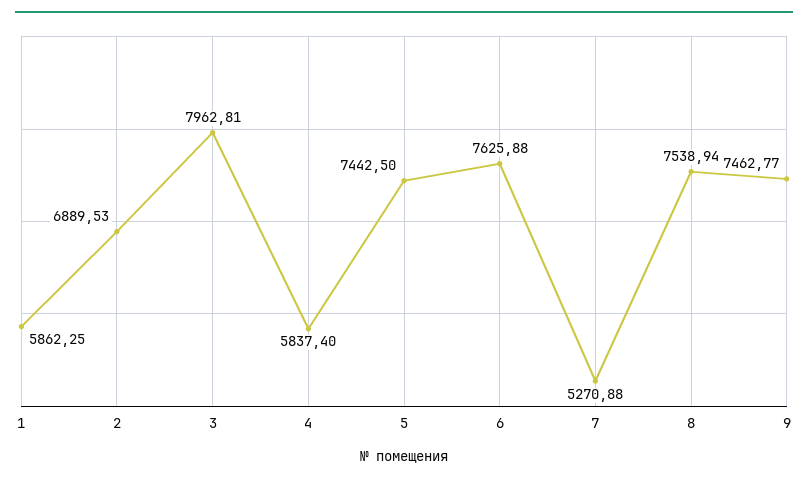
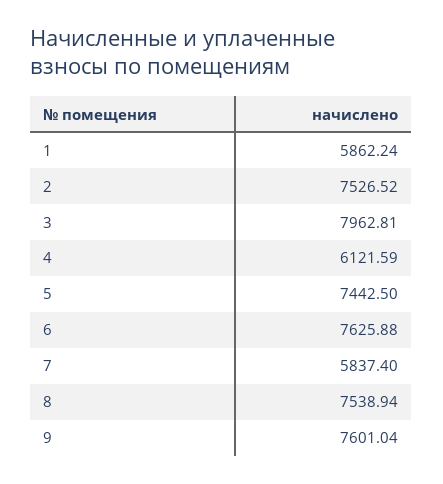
  {
-   "1": 5862.25,
+   "1": 5862.24,
-   "2": 6889.53,
+   "2": 7526.52,
    "3": 7962.81,
-   "4": 5837.4,
+   "4": 6121.59,
    "5": 7442.5,
    "6": 7625.88,
-   "7": 5270.88,
+   "7": 5837.4,
    "8": 7538.94,
-   "9": 7462.77
+   "9": 7601.04
  }

